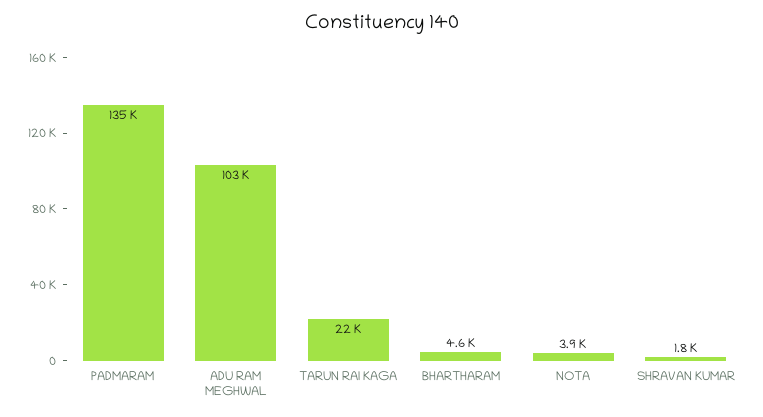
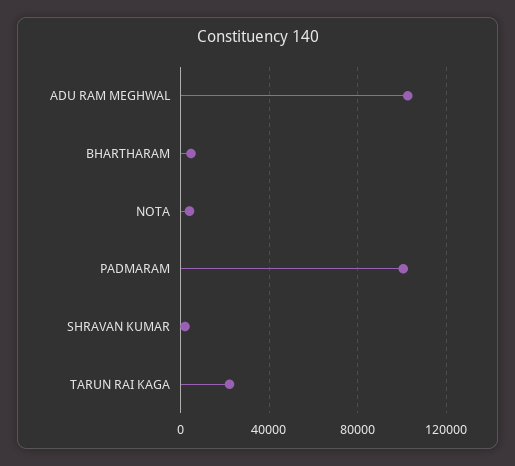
  {
-   "PADMARAM": 135000,
+   "PADMARAM": 100000,
    "ADU RAM MEGHWAL": 103000,
    "TARUN RAI KAGA": 22000,
    "BHARTHARAM": 4600,
    "NOTA": 3900,
    "SHRAVAN KUMAR": 1800
  }

